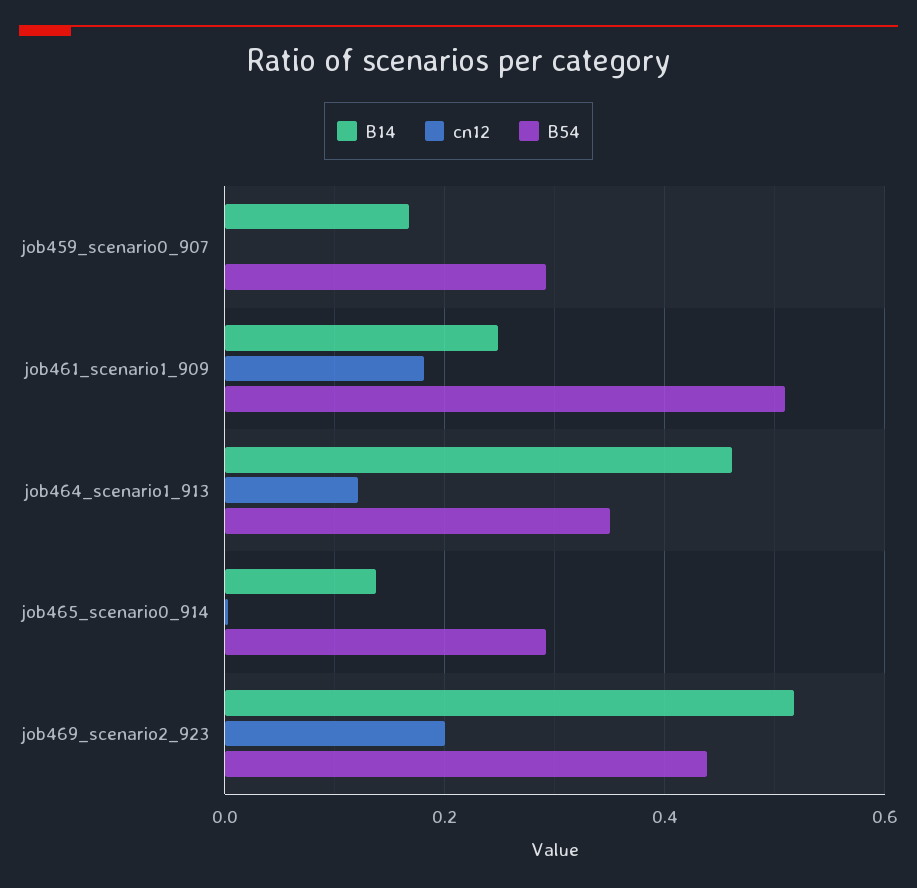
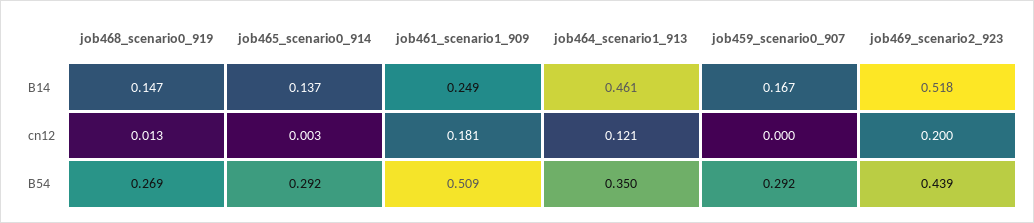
  {
    "B14": {
      "job459_scenario0_907": 0.167,
      "job461_scenario1_909": 0.249,
      "job464_scenario1_913": 0.461,
      "job465_scenario0_914": 0.137,
-     "job469_scenario2_923": 0.518
+     "job469_scenario2_923": 0.518,
+     "job468_scenario0_919": 0.147
    },
    "cn12": {
      "job459_scenario0_907": 0,
      "job461_scenario1_909": 0.181,
      "job464_scenario1_913": 0.121,
      "job465_scenario0_914": 0.003,
-     "job469_scenario2_923": 0.2
+     "job469_scenario2_923": 0.2,
+     "job468_scenario0_919": 0.013
    },
    "B54": {
      "job459_scenario0_907": 0.292,
      "job461_scenario1_909": 0.509,
      "job464_scenario1_913": 0.35,
      "job465_scenario0_914": 0.292,
-     "job469_scenario2_923": 0.439
+     "job469_scenario2_923": 0.439,
+     "job468_scenario0_919": 0.269
    }
  }

